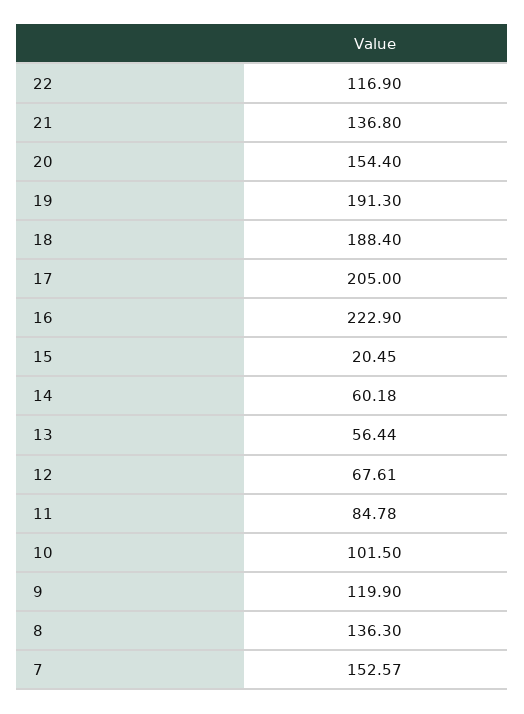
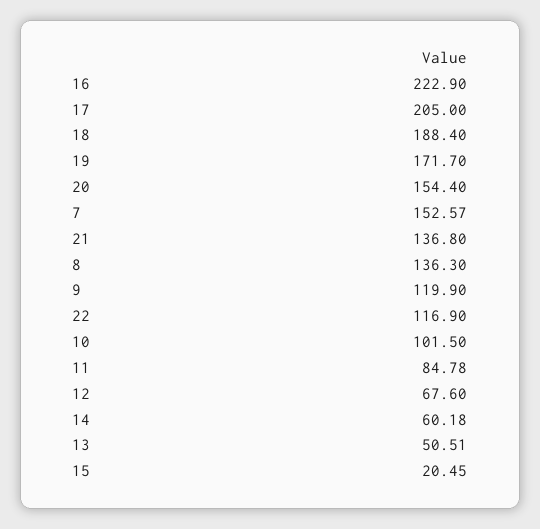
  {
    "22": 116.9,
    "21": 136.8,
    "20": 154.4,
-   "19": 191.3,
+   "19": 171.7,
    "18": 188.4,
    "17": 205,
    "16": 222.9,
    "15": 20.45,
    "14": 60.18,
-   "13": 56.44,
+   "13": 50.51,
-   "12": 67.61,
+   "12": 67.6,
    "11": 84.78,
    "10": 101.5,
    "9": 119.9,
    "8": 136.3,
    "7": 152.57
  }

